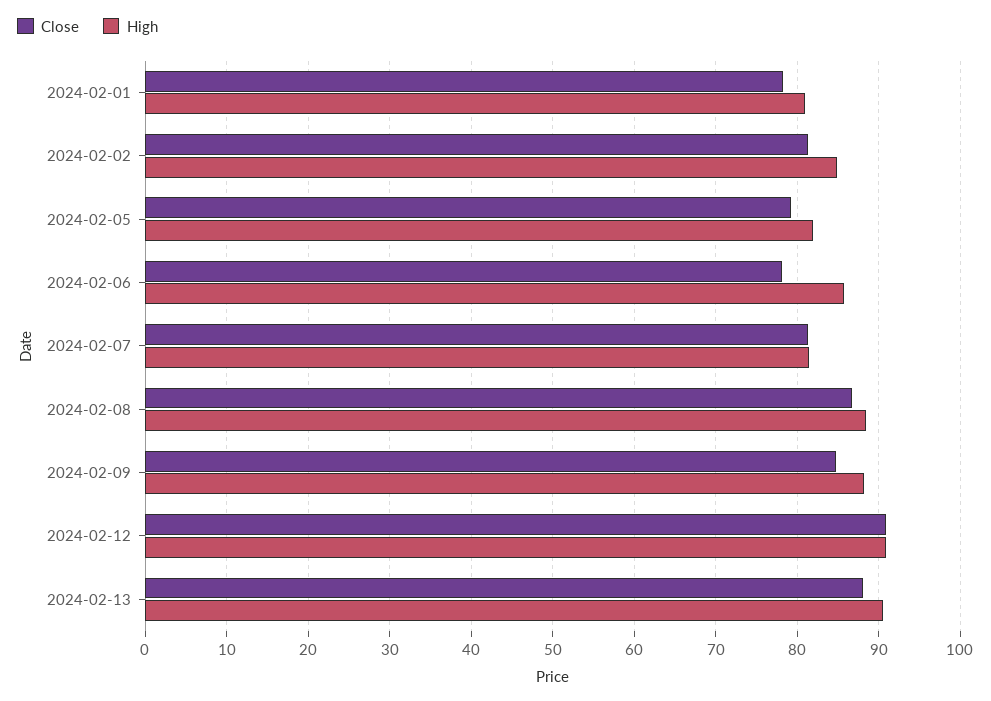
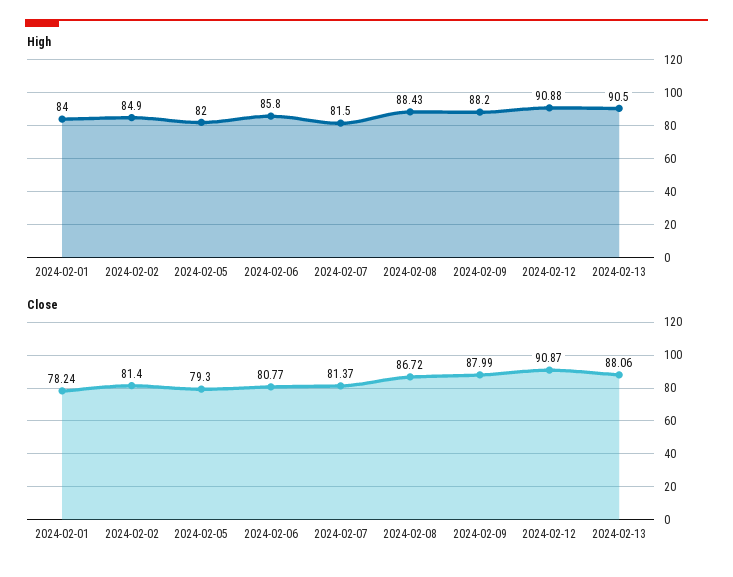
  {
    "Close": {
      "2024-02-01": 78.24,
      "2024-02-02": 81.4,
      "2024-02-05": 79.3,
-     "2024-02-06": 78,
+     "2024-02-06": 80.77,
      "2024-02-07": 81.37,
      "2024-02-08": 86.72,
-     "2024-02-09": 85,
+     "2024-02-09": 87.99,
      "2024-02-12": 90.87,
      "2024-02-13": 88.06
    },
    "High": {
-     "2024-02-01": 81,
+     "2024-02-01": 84,
      "2024-02-02": 84.9,
      "2024-02-05": 82,
      "2024-02-06": 85.8,
      "2024-02-07": 81.5,
      "2024-02-08": 88.43,
      "2024-02-09": 88.2,
      "2024-02-12": 90.88,
      "2024-02-13": 90.5
    }
  }

